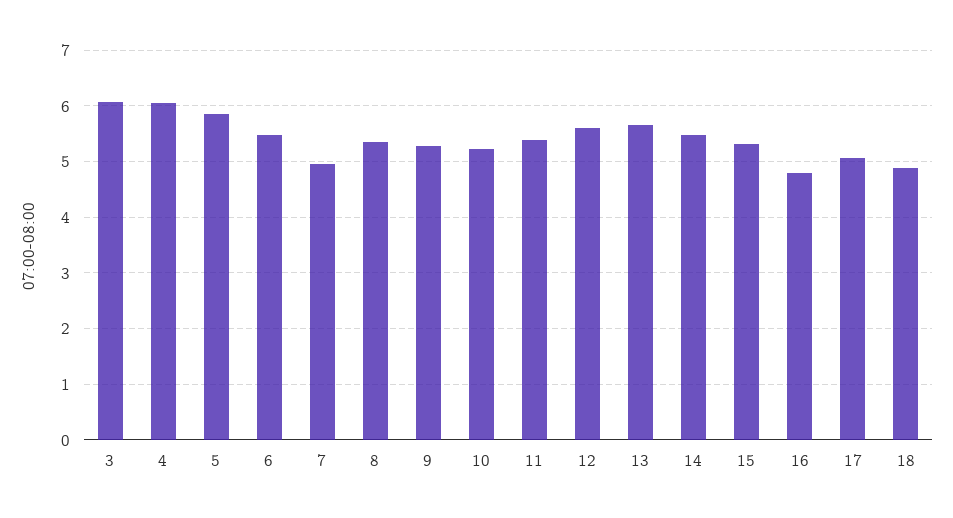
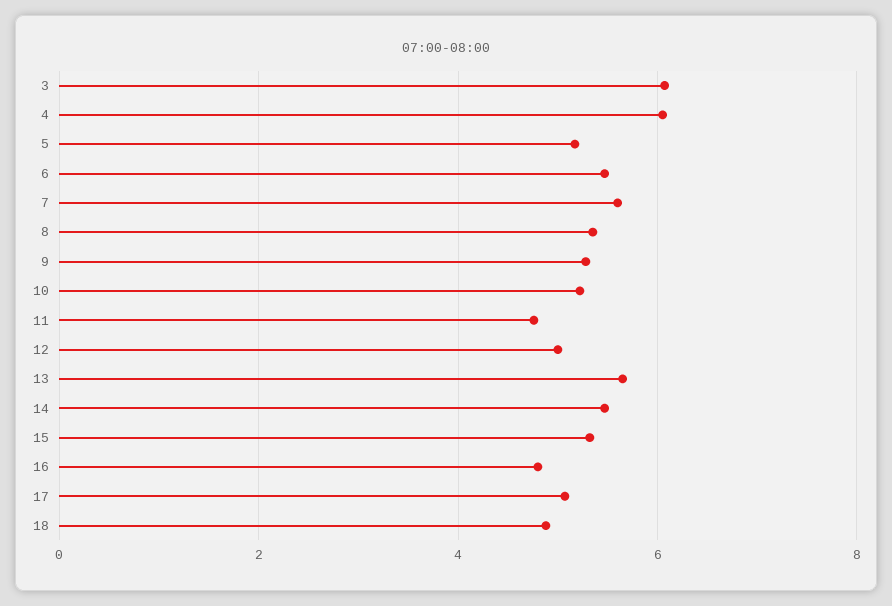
  {
    "3": 6,
    "4": 6,
-   "5": 5.8,
+   "5": 5.2,
    "6": 5.4,
-   "7": 5,
+   "7": 5.6,
    "8": 5.4,
    "9": 5.2,
    "10": 5.2,
-   "11": 5.4,
+   "11": 4.8,
-   "12": 5.6,
+   "12": 5,
    "13": 5.6,
    "14": 5.4,
    "15": 5.4,
    "16": 4.8,
    "17": 5,
    "18": 4.8
  }

